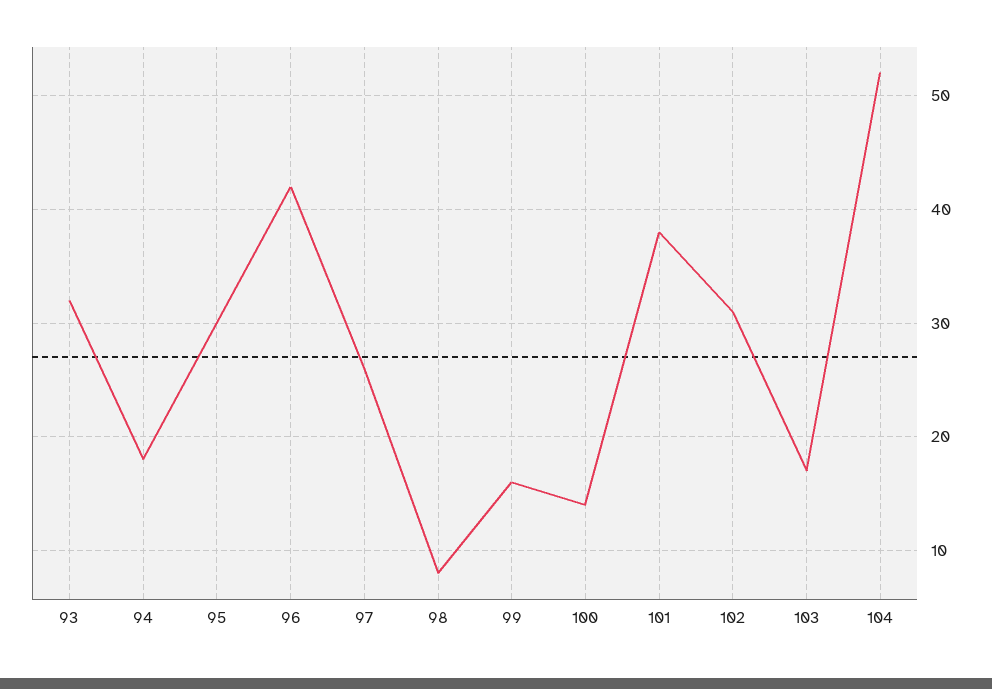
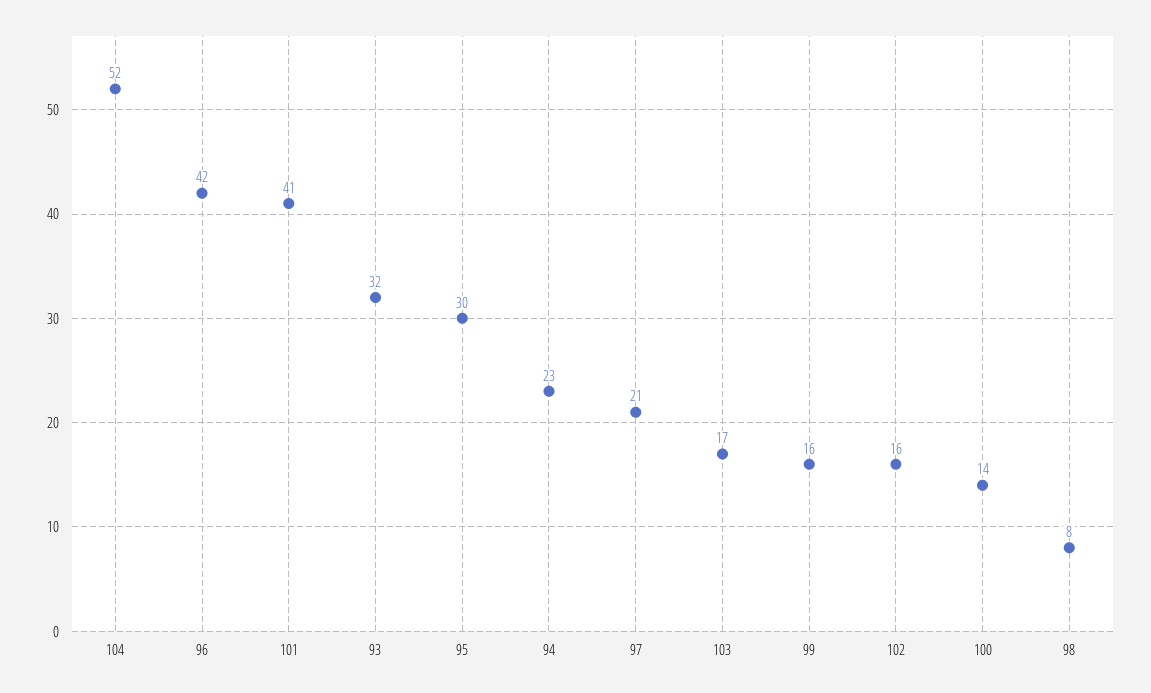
  {
    "93": 32,
-   "94": 18,
+   "94": 23,
    "95": 30,
    "96": 42,
-   "97": 26,
+   "97": 21,
    "98": 8,
    "99": 16,
    "100": 14,
-   "101": 38,
+   "101": 41,
-   "102": 31,
+   "102": 16,
    "103": 17,
    "104": 52
  }

